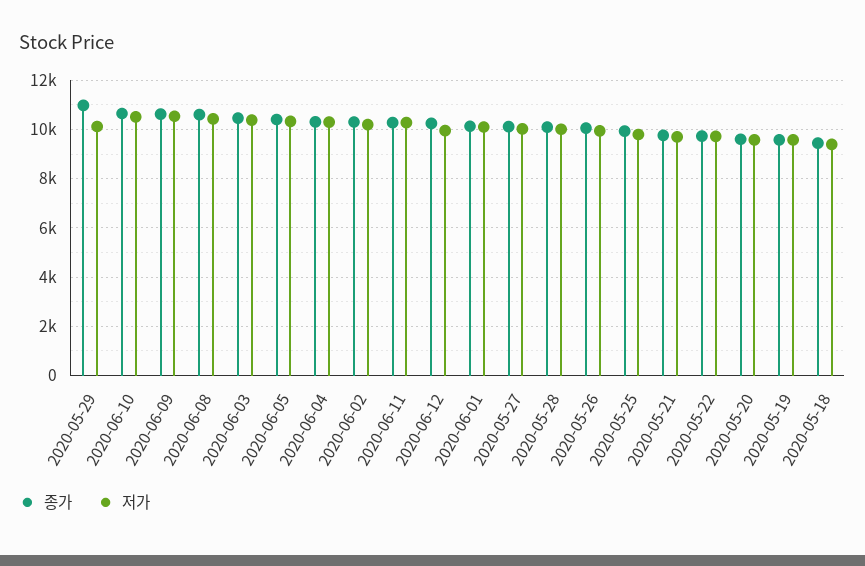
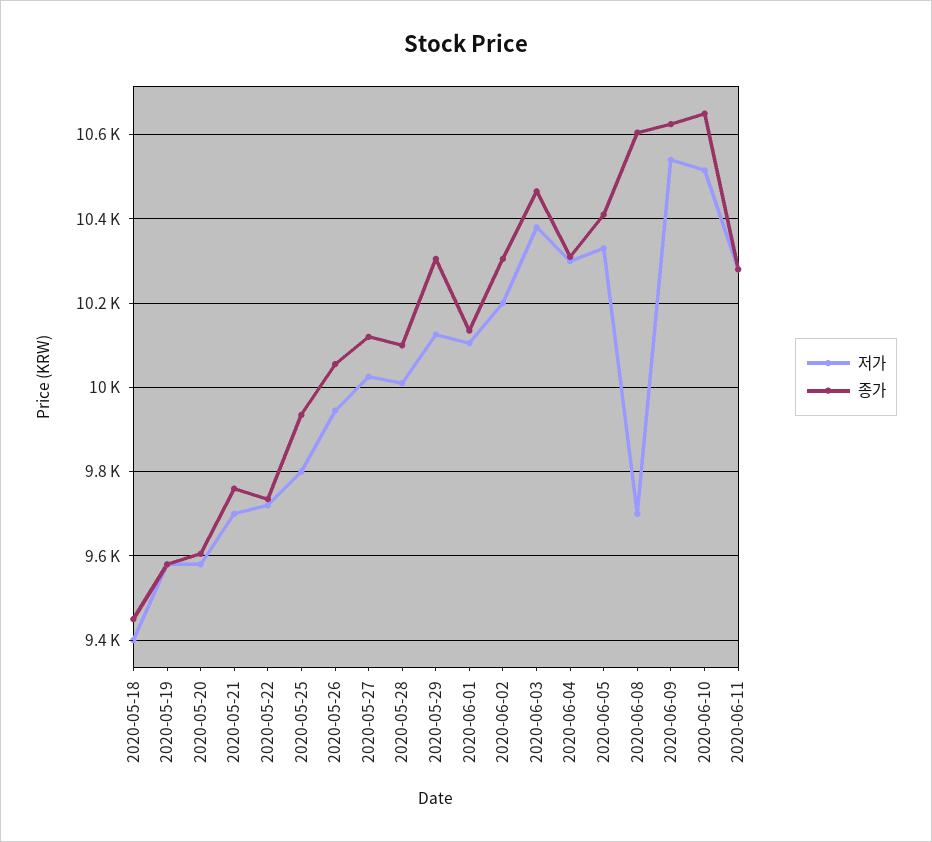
  {
    "종가": {
-     "2020-05-29": 11000,
+     "2020-05-29": 10300,
      "2020-06-10": 10660,
      "2020-06-09": 10620,
      "2020-06-08": 10600,
      "2020-06-03": 10460,
      "2020-06-05": 10420,
      "2020-06-04": 10320,
      "2020-06-02": 10300,
      "2020-06-11": 10280,
-     "2020-06-12": 10250,
      "2020-06-01": 10140,
      "2020-05-27": 10120,
      "2020-05-28": 10100,
      "2020-05-26": 10060,
      "2020-05-25": 9940,
      "2020-05-21": 9760,
      "2020-05-22": 9740,
      "2020-05-20": 9600,
      "2020-05-19": 9580,
      "2020-05-18": 9460
    },
    "저가": {
      "2020-05-29": 10120,
      "2020-06-10": 10520,
      "2020-06-09": 10540,
-     "2020-06-08": 10500,
+     "2020-06-08": 9700,
      "2020-06-03": 10380,
      "2020-06-05": 10340,
      "2020-06-04": 10300,
      "2020-06-02": 10200,
      "2020-06-11": 10280,
-     "2020-06-12": 10000,
      "2020-06-01": 10100,
      "2020-05-27": 10020,
      "2020-05-28": 10020,
      "2020-05-26": 9940,
      "2020-05-25": 9800,
      "2020-05-21": 9700,
      "2020-05-22": 9720,
      "2020-05-20": 9580,
      "2020-05-19": 9580,
      "2020-05-18": 9400
    }
  }

